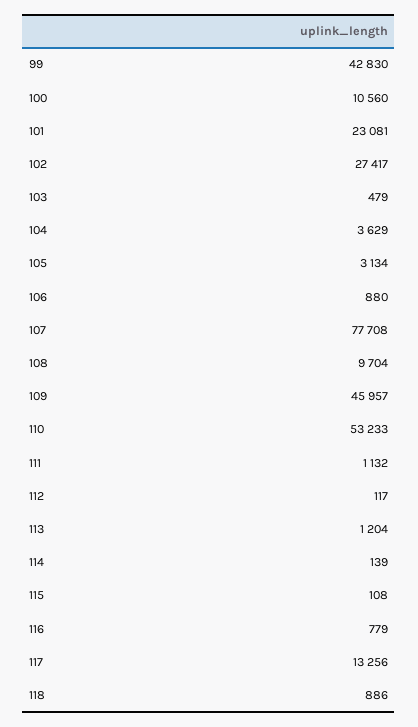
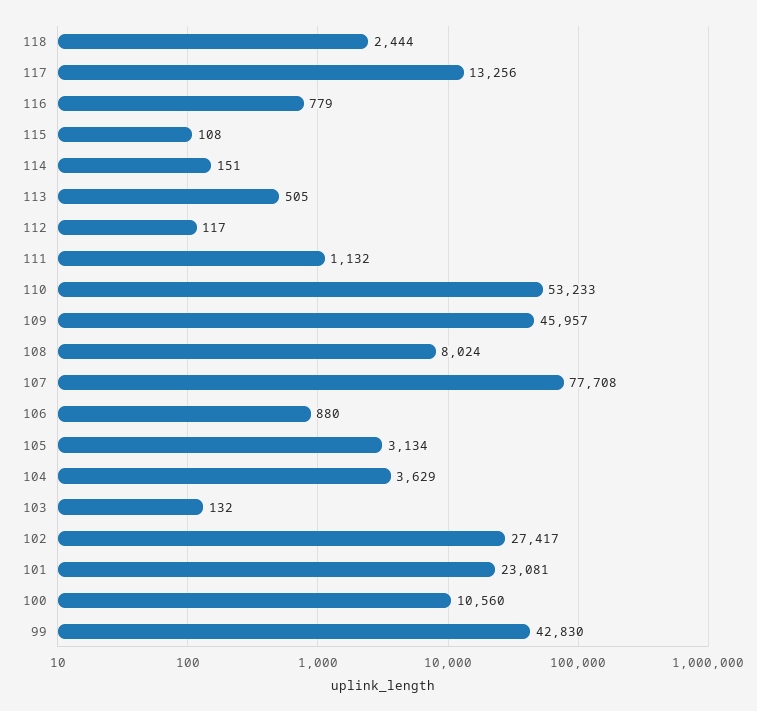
  {
    "99": 42830,
    "100": 10560,
    "101": 23081,
    "102": 27417,
-   "103": 479,
+   "103": 132,
    "104": 3629,
    "105": 3134,
    "106": 880,
    "107": 77708,
-   "108": 9704,
+   "108": 8024,
    "109": 45957,
    "110": 53233,
    "111": 1132,
    "112": 117,
-   "113": 1204,
+   "113": 505,
-   "114": 139,
+   "114": 151,
    "115": 108,
    "116": 779,
    "117": 13256,
-   "118": 886
+   "118": 2444
  }

